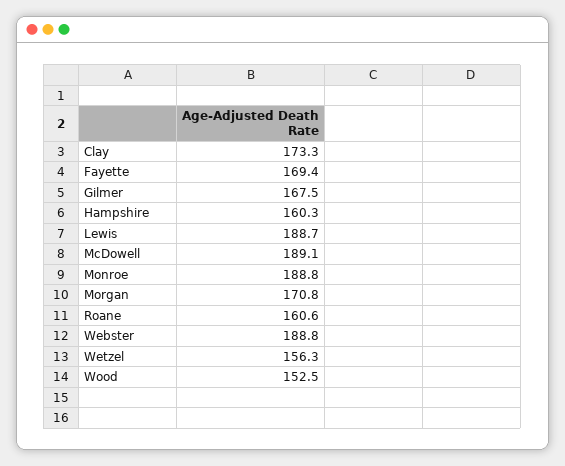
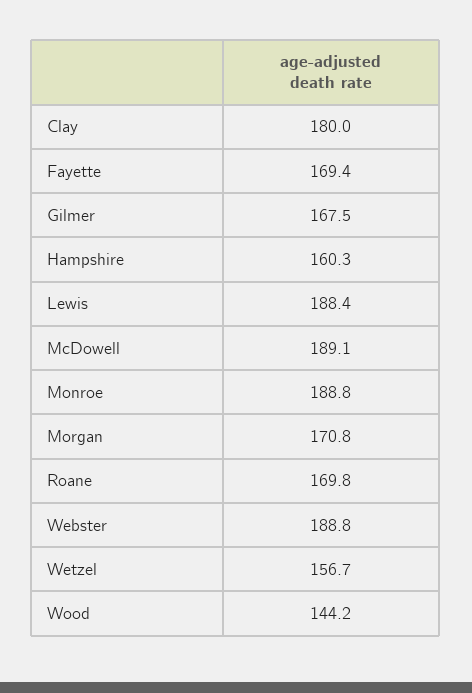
  {
-   "Clay": 173.3,
+   "Clay": 180,
    "Fayette": 169.4,
    "Gilmer": 167.5,
    "Hampshire": 160.3,
-   "Lewis": 188.7,
+   "Lewis": 188.4,
    "McDowell": 189.1,
    "Monroe": 188.8,
    "Morgan": 170.8,
-   "Roane": 160.6,
+   "Roane": 169.8,
    "Webster": 188.8,
-   "Wetzel": 156.3,
+   "Wetzel": 156.7,
-   "Wood": 152.5
+   "Wood": 144.2
  }

